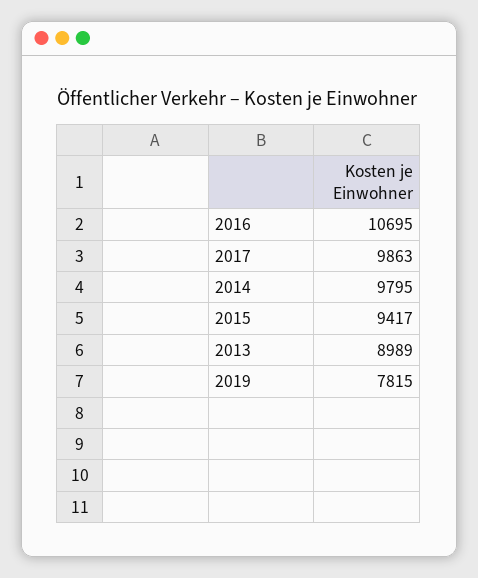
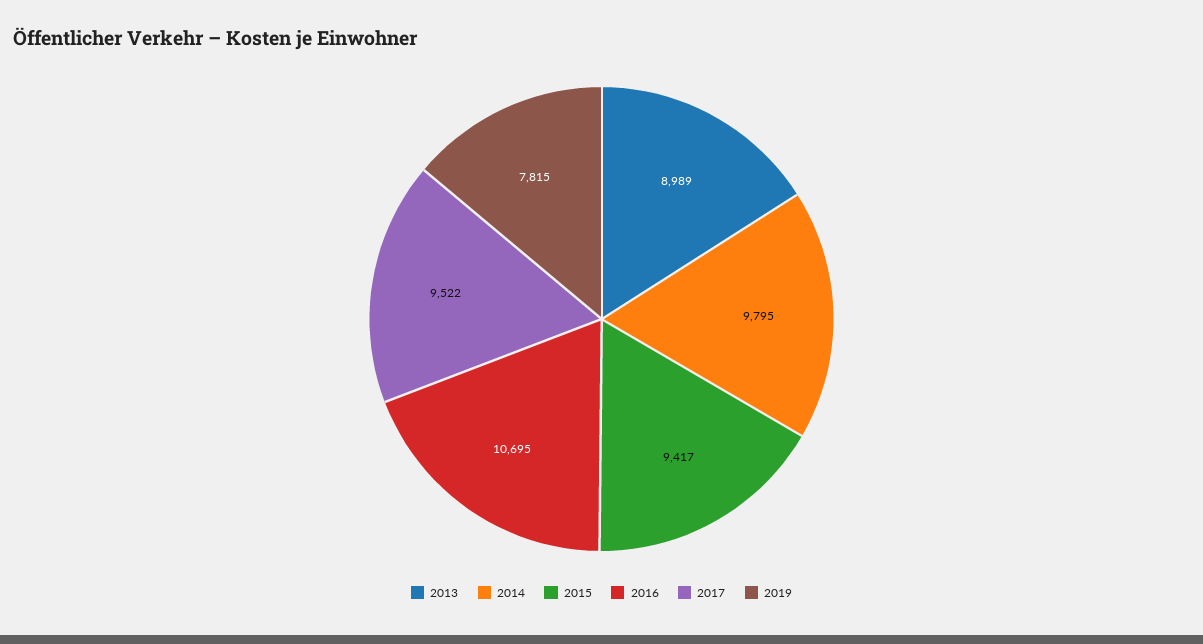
  {
    "2016": 10695,
-   "2017": 9863,
+   "2017": 9522,
    "2014": 9795,
    "2015": 9417,
    "2013": 8989,
    "2019": 7815
  }

